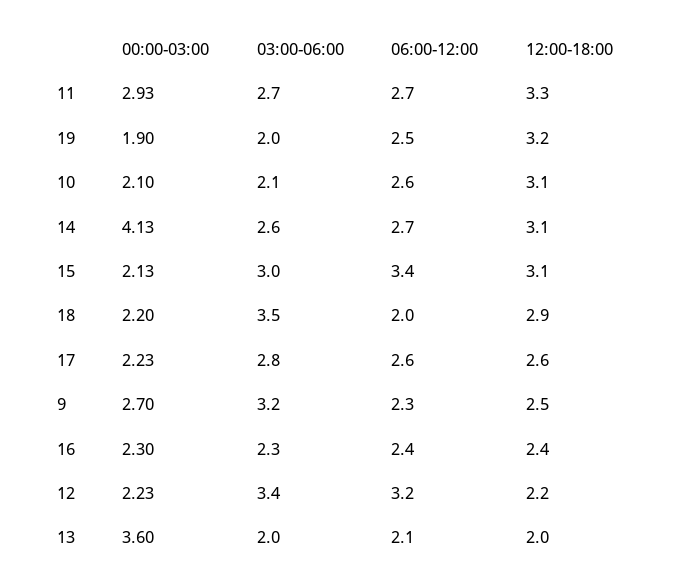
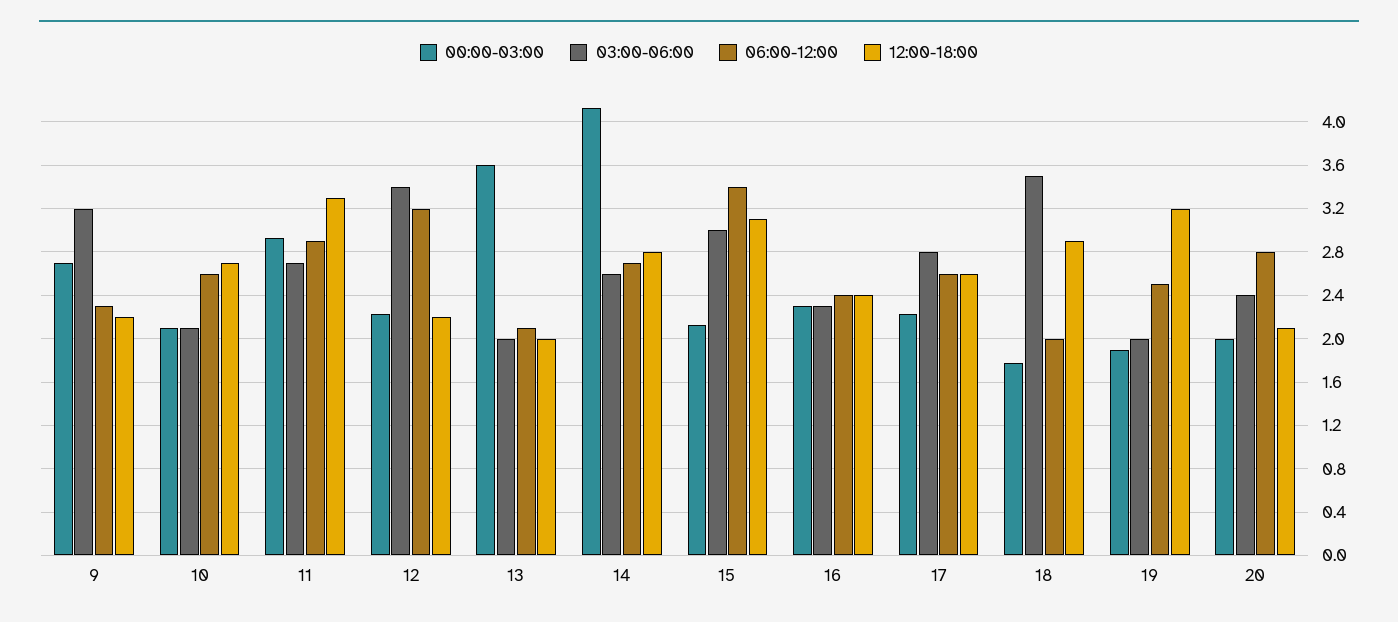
  {
    "00:00-03:00": {
      "11": 2.93,
      "19": 1.9,
      "10": 2.1,
      "14": 4.13,
      "15": 2.13,
-     "18": 2.2,
+     "18": 1.8,
      "17": 2.23,
      "9": 2.7,
      "16": 2.3,
      "12": 2.23,
-     "13": 3.6
+     "13": 3.6,
+     "20": 2
    },
    "03:00-06:00": {
      "11": 2.7,
      "19": 2,
      "10": 2.1,
      "14": 2.6,
      "15": 3,
      "18": 3.5,
      "17": 2.8,
      "9": 3.2,
      "16": 2.3,
      "12": 3.4,
-     "13": 2
+     "13": 2,
+     "20": 2.4
    },
    "06:00-12:00": {
-     "11": 2.7,
+     "11": 2.9,
      "19": 2.5,
      "10": 2.6,
      "14": 2.7,
      "15": 3.4,
      "18": 2,
      "17": 2.6,
      "9": 2.3,
      "16": 2.4,
      "12": 3.2,
-     "13": 2.1
+     "13": 2.1,
+     "20": 2.8
    },
    "12:00-18:00": {
      "11": 3.3,
      "19": 3.2,
-     "10": 3.1,
+     "10": 2.7,
-     "14": 3.1,
+     "14": 2.8,
      "15": 3.1,
      "18": 2.9,
      "17": 2.6,
-     "9": 2.5,
+     "9": 2.2,
      "16": 2.4,
      "12": 2.2,
-     "13": 2
+     "13": 2,
+     "20": 2.1
    }
  }

